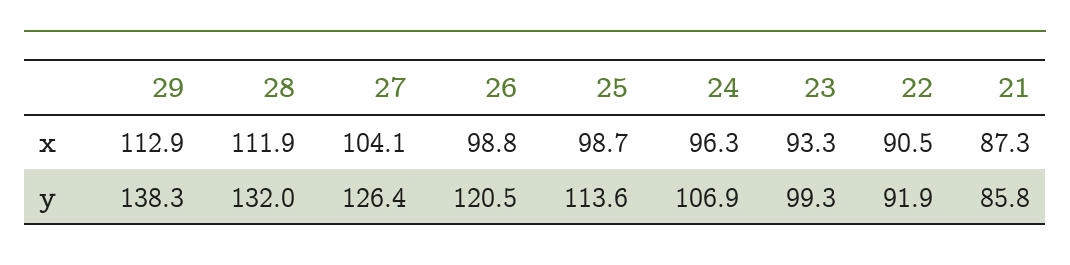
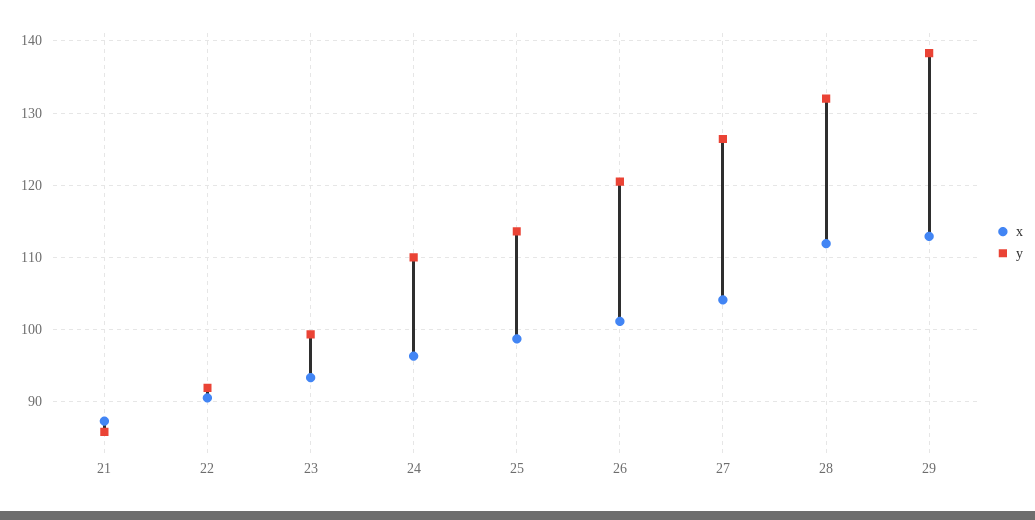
  {
    "x": {
      "29": 112.9,
      "28": 111.9,
      "27": 104.1,
-     "26": 98.8,
+     "26": 101,
      "25": 98.7,
      "24": 96.3,
      "23": 93.3,
      "22": 90.5,
      "21": 87.3
    },
    "y": {
      "29": 138.3,
      "28": 132,
      "27": 126.4,
      "26": 120.5,
      "25": 113.6,
-     "24": 106.9,
+     "24": 110,
      "23": 99.3,
      "22": 91.9,
      "21": 85.8
    }
  }

